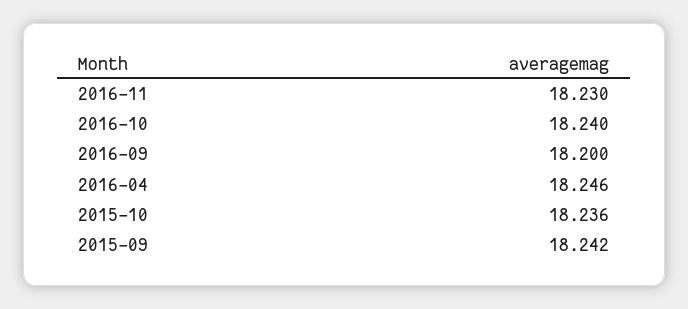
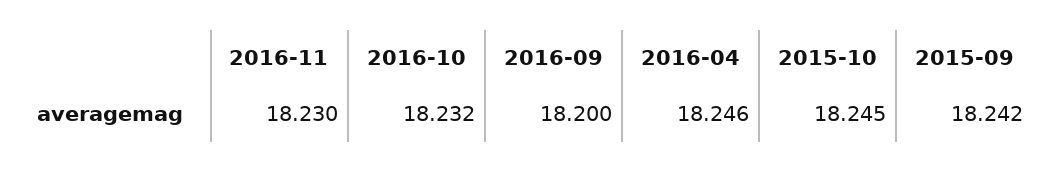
  {
    "2016-11": 18.23,
-   "2016-10": 18.24,
+   "2016-10": 18.232,
    "2016-09": 18.2,
    "2016-04": 18.246,
-   "2015-10": 18.236,
+   "2015-10": 18.245,
    "2015-09": 18.242
  }

